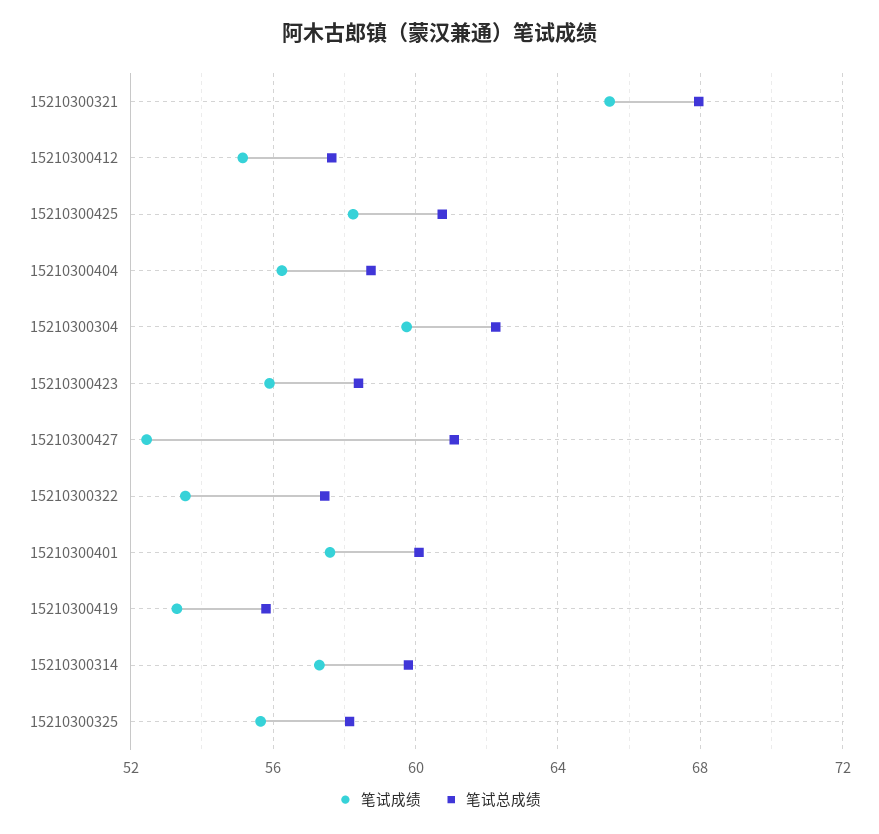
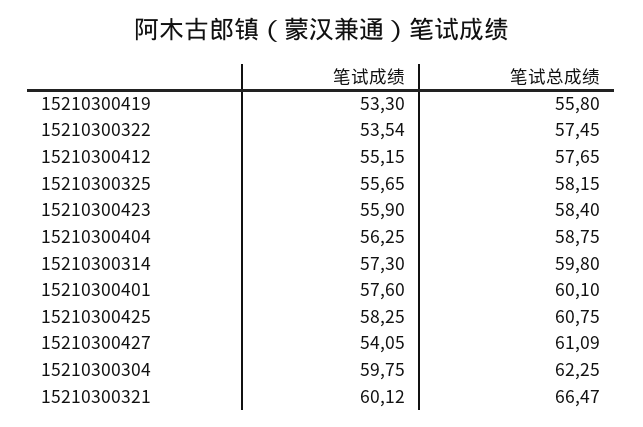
  {
    "笔试成绩": {
-     "15210300321": 65.5,
+     "15210300321": 60.12,
      "15210300412": 55.15,
      "15210300425": 58.25,
      "15210300404": 56.25,
      "15210300304": 59.75,
      "15210300423": 55.9,
-     "15210300427": 52.5,
+     "15210300427": 54.05,
      "15210300322": 53.54,
      "15210300401": 57.6,
      "15210300419": 53.3,
      "15210300314": 57.3,
      "15210300325": 55.65
    },
    "笔试总成绩": {
-     "15210300321": 68,
+     "15210300321": 66.47,
      "15210300412": 57.65,
      "15210300425": 60.75,
      "15210300404": 58.75,
      "15210300304": 62.25,
      "15210300423": 58.4,
      "15210300427": 61.09,
      "15210300322": 57.45,
      "15210300401": 60.1,
      "15210300419": 55.8,
      "15210300314": 59.8,
      "15210300325": 58.15
    }
  }

